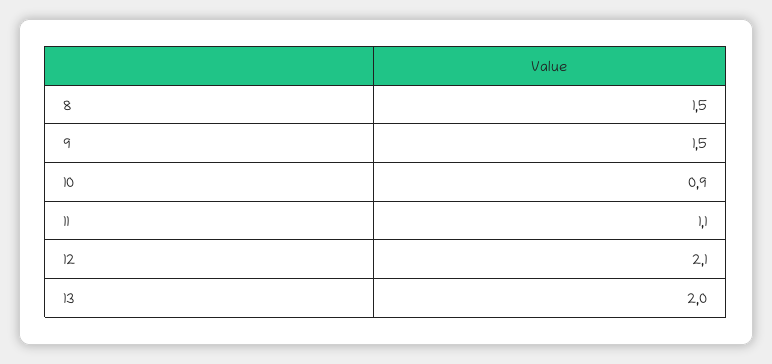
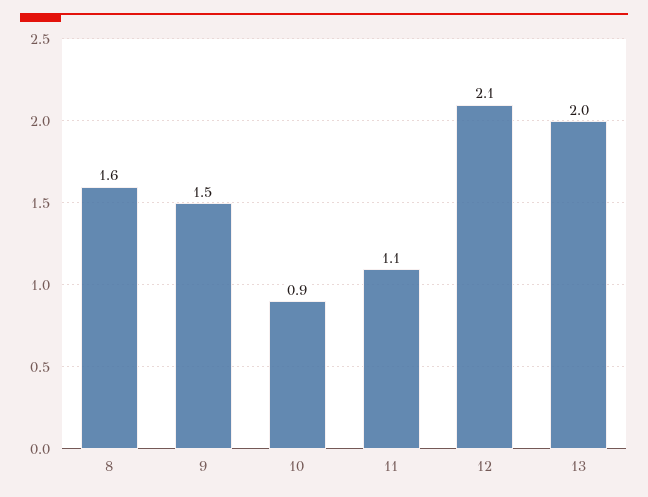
  {
-   "8": 1.5,
+   "8": 1.6,
    "9": 1.5,
    "10": 0.9,
    "11": 1.1,
    "12": 2.1,
    "13": 2
  }

